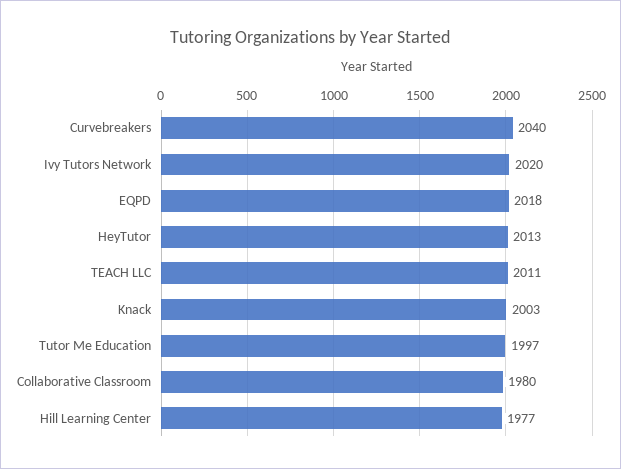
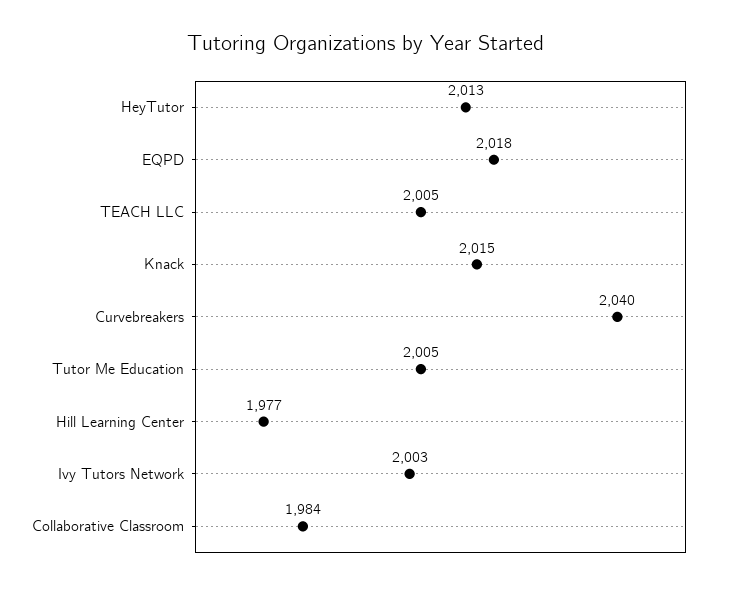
  {
    "Curvebreakers": 2040,
-   "Ivy Tutors Network": 2020,
+   "Ivy Tutors Network": 2003,
    "EQPD": 2018,
    "HeyTutor": 2013,
-   "TEACH LLC": 2011,
+   "TEACH LLC": 2005,
-   "Knack": 2003,
+   "Knack": 2015,
-   "Tutor Me Education": 1997,
+   "Tutor Me Education": 2005,
-   "Collaborative Classroom": 1980,
+   "Collaborative Classroom": 1984,
    "Hill Learning Center": 1977
  }

